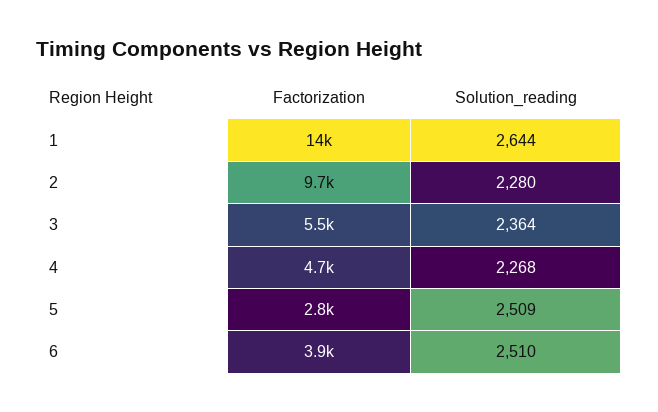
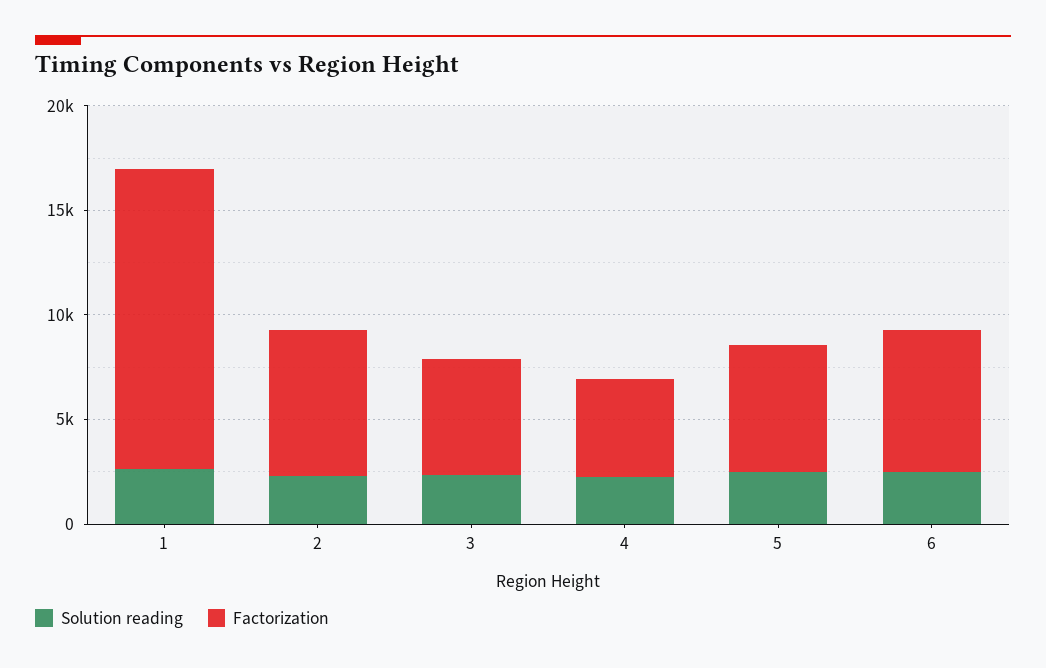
  {
    "Factorization": {
      "1": 14000,
-     "2": 9700,
+     "2": 7000,
      "3": 5500,
      "4": 4700,
-     "5": 2800,
+     "5": 6000,
-     "6": 3900
+     "6": 7000
    },
    "Solution_reading": {
      "1": 2644,
      "2": 2280,
      "3": 2364,
      "4": 2268,
      "5": 2509,
      "6": 2510
    }
  }

